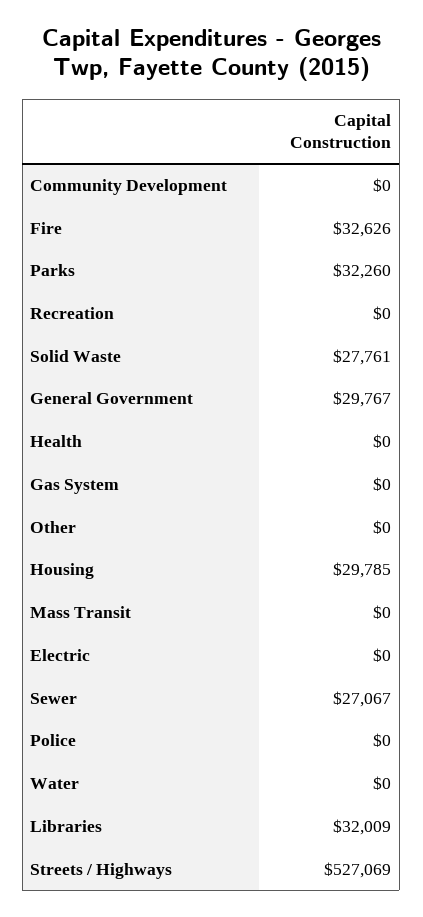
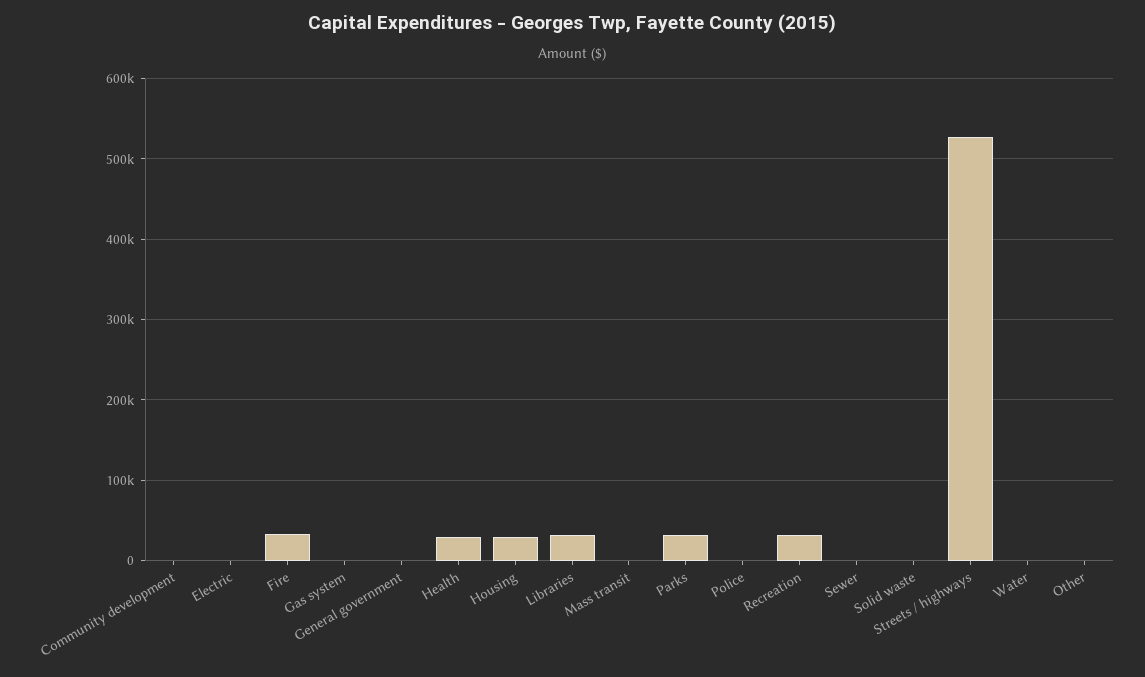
  {
    "Community Development": 0,
    "Fire": 32626,
    "Parks": 32260,
-   "Recreation": 0,
+   "Recreation": 30000,
-   "Solid Waste": 27761,
+   "Solid Waste": 0,
-   "General Government": 29767,
+   "General Government": 0,
-   "Health": 0,
+   "Health": 30000,
    "Gas System": 0,
    "Other": 0,
    "Housing": 29785,
    "Mass Transit": 0,
    "Electric": 0,
-   "Sewer": 27067,
+   "Sewer": 0,
    "Police": 0,
    "Water": 0,
    "Libraries": 32009,
    "Streets / Highways": 527069
  }

